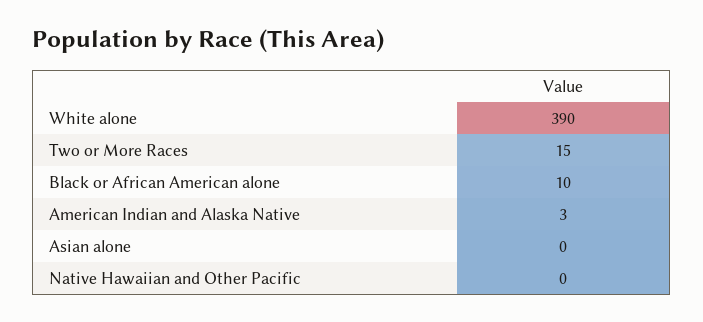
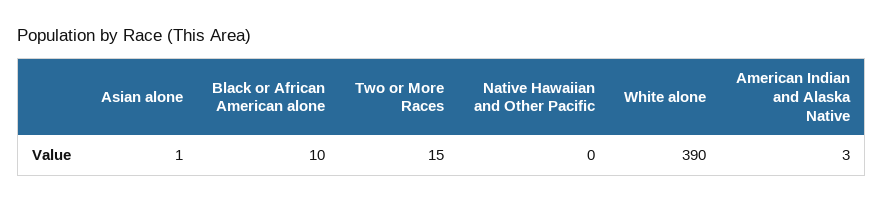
  {
    "White alone": 390,
    "Two or More Races": 15,
    "Black or African American alone": 10,
    "American Indian and Alaska Native": 3,
-   "Asian alone": 0,
+   "Asian alone": 1,
    "Native Hawaiian and Other Pacific": 0
  }

